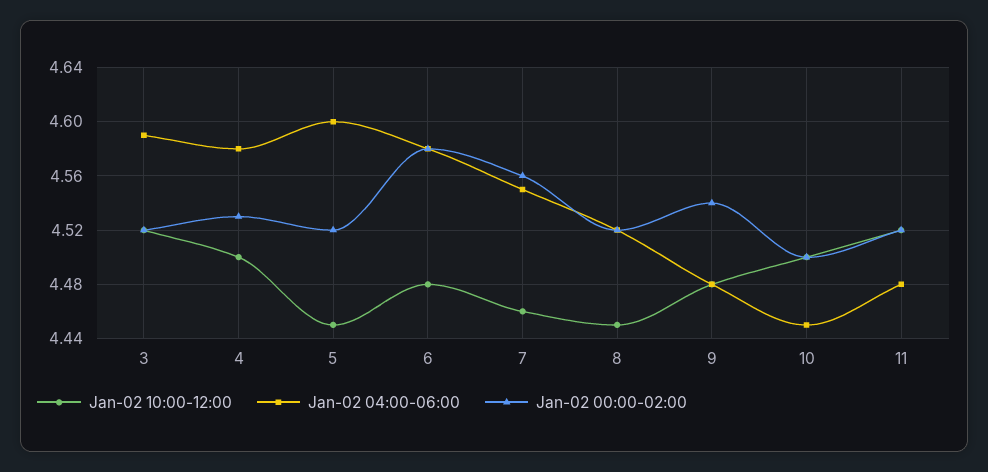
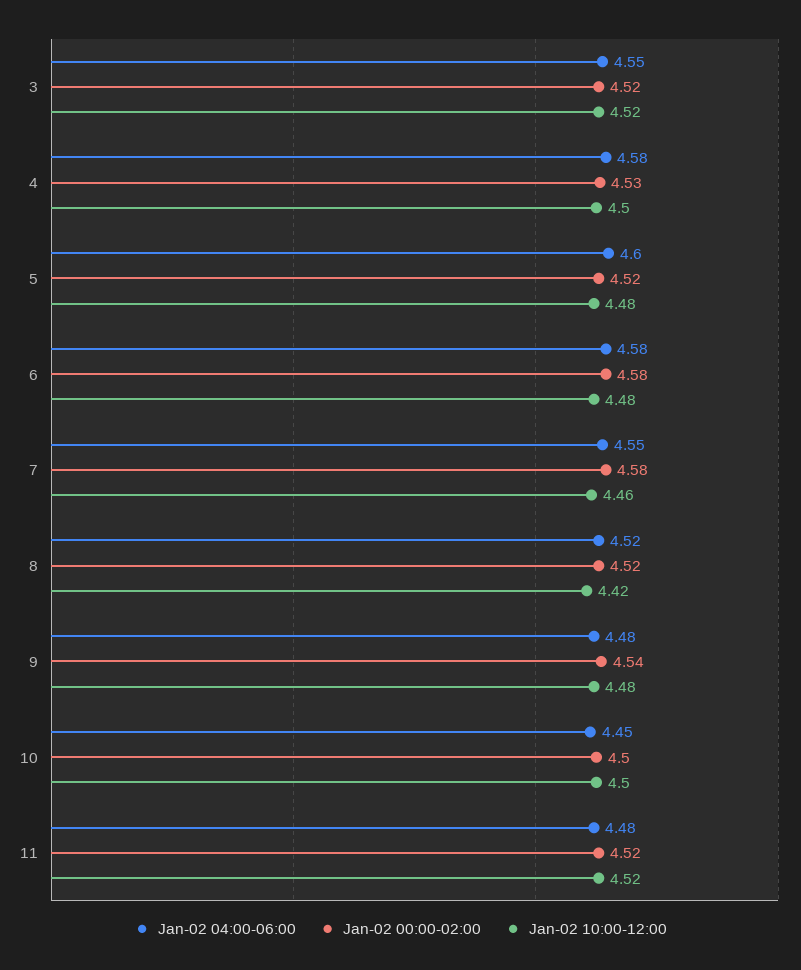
  {
    "Jan-02 10:00-12:00": {
      "3": 4.52,
      "4": 4.5,
-     "5": 4.45,
+     "5": 4.48,
      "6": 4.48,
      "7": 4.46,
-     "8": 4.45,
+     "8": 4.42,
      "9": 4.48,
      "10": 4.5,
      "11": 4.52
    },
    "Jan-02 04:00-06:00": {
-     "3": 4.59,
+     "3": 4.55,
      "4": 4.58,
      "5": 4.6,
      "6": 4.58,
      "7": 4.55,
      "8": 4.52,
      "9": 4.48,
      "10": 4.45,
      "11": 4.48
    },
    "Jan-02 00:00-02:00": {
      "3": 4.52,
      "4": 4.53,
      "5": 4.52,
      "6": 4.58,
-     "7": 4.56,
+     "7": 4.58,
      "8": 4.52,
      "9": 4.54,
      "10": 4.5,
      "11": 4.52
    }
  }

